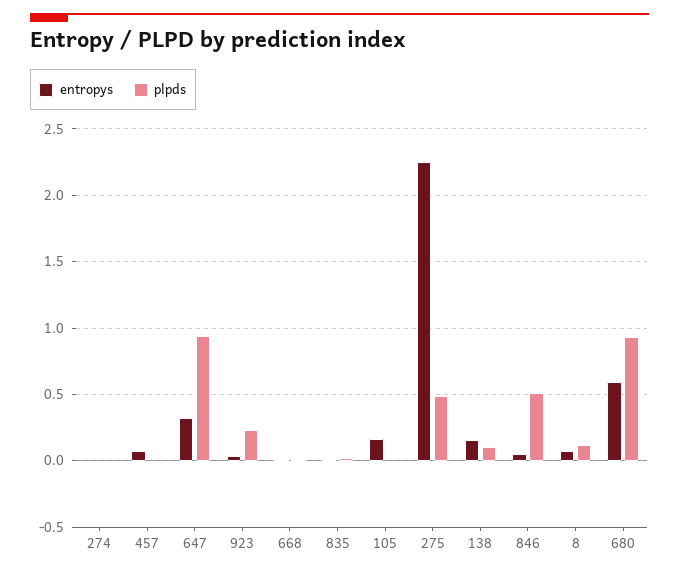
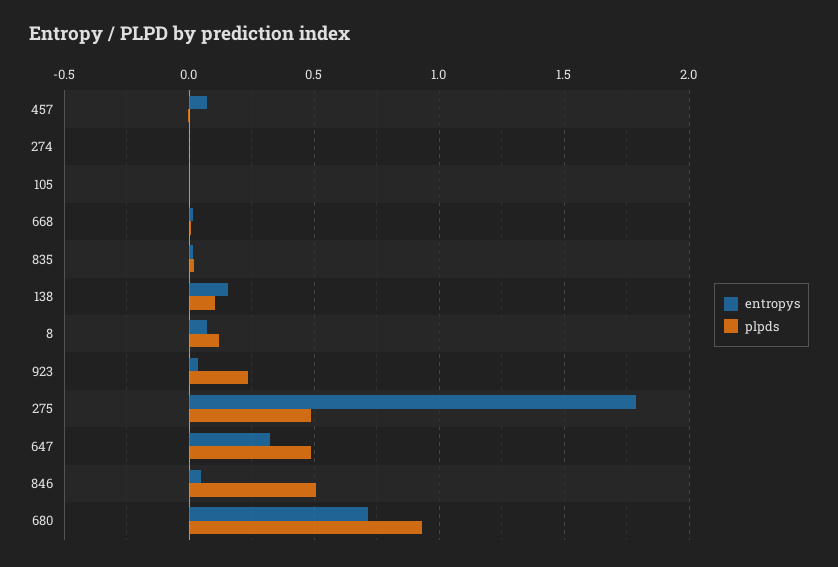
  {
    "entropys": {
      "274": 0,
      "457": 0.05,
      "647": 0.3,
      "923": 0.05,
      "668": 0,
      "835": 0,
-     "105": 0.15,
+     "105": 0,
-     "275": 2.25,
+     "275": 1.8,
      "138": 0.15,
      "846": 0.05,
      "8": 0.05,
-     "680": 0.6
+     "680": 0.7
    },
    "plpds": {
      "274": 0,
      "457": 0,
-     "647": 0.95,
+     "647": 0.5,
      "923": 0.25,
      "668": 0,
      "835": 0,
      "105": 0,
      "275": 0.5,
      "138": 0.1,
      "846": 0.5,
      "8": 0.1,
      "680": 0.95
    }
  }

